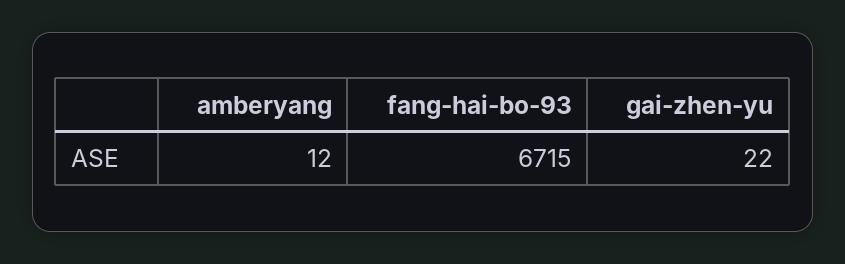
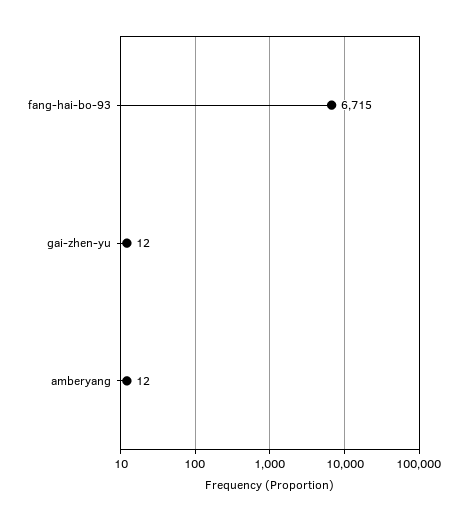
  {
    "amberyang": 12,
    "fang-hai-bo-93": 6715,
-   "gai-zhen-yu": 22
+   "gai-zhen-yu": 12
  }

